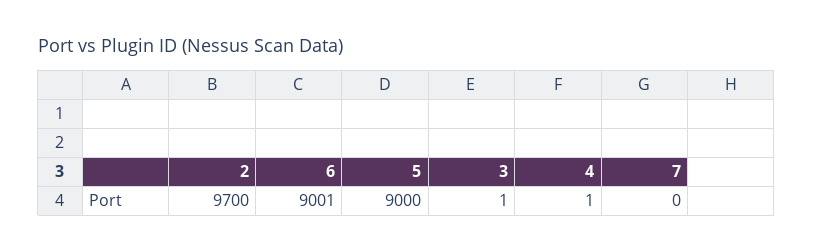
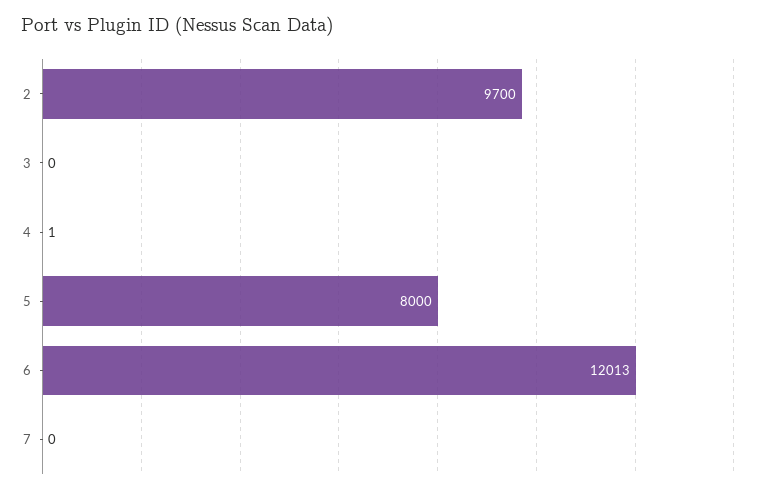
  {
    "2": 9700,
-   "6": 9001,
+   "6": 12013,
-   "5": 9000,
+   "5": 8000,
-   "3": 1,
+   "3": 0,
    "4": 1,
    "7": 0
  }

